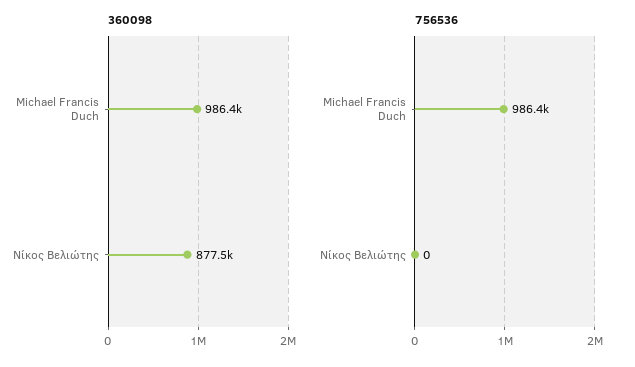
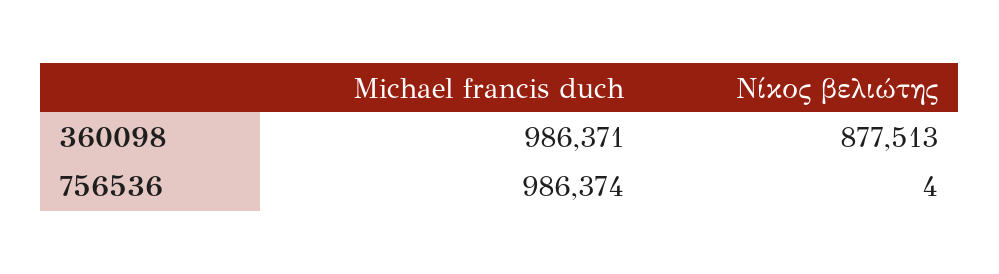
  {
    "360098": {
      "Michael Francis Duch": 986371,
      "Νίκος Βελιώτης": 877513
    },
    "756536": {
      "Michael Francis Duch": 986374,
-     "Νίκος Βελιώτης": 0
+     "Νίκος Βελιώτης": 4
    }
  }

